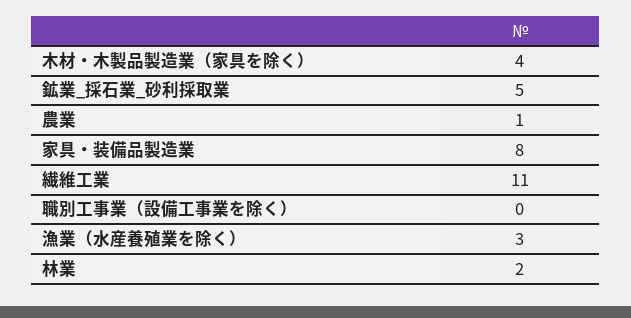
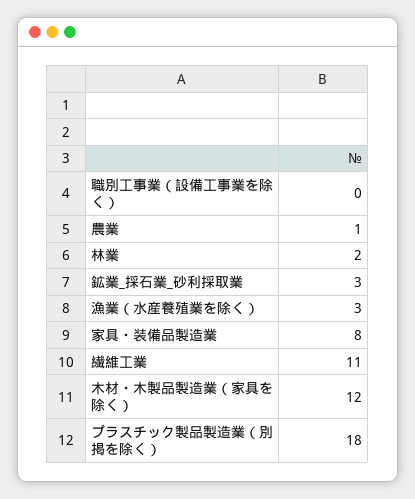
  {
-   "木材・木製品製造業（家具を除く）": 4,
+   "木材・木製品製造業（家具を除く）": 12,
-   "鉱業_採石業_砂利採取業": 5,
+   "鉱業_採石業_砂利採取業": 3,
    "農業": 1,
    "家具・装備品製造業": 8,
    "繊維工業": 11,
    "職別工事業（設備工事業を除く）": 0,
    "漁業（水産養殖業を除く）": 3,
-   "林業": 2
+   "林業": 2,
+   "プラスチック製品製造業（別掲を除く）": 18
  }

